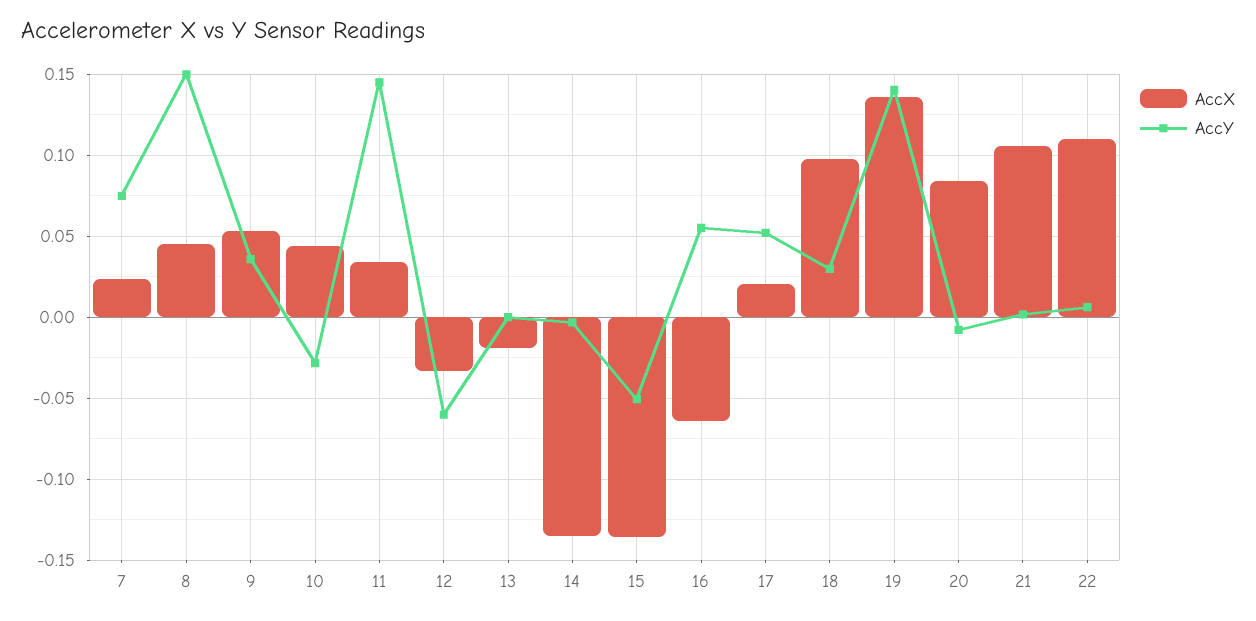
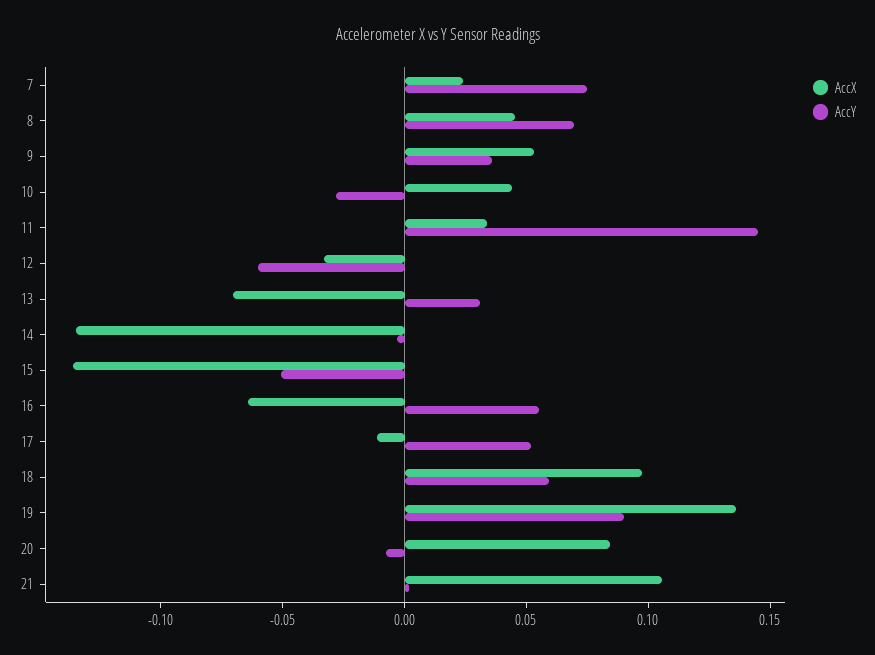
  {
    "AccX": {
      "7": 0.025,
      "8": 0.045,
      "9": 0.055,
      "10": 0.045,
      "11": 0.035,
      "12": -0.035,
-     "13": -0.02,
+     "13": -0.07,
      "14": -0.135,
      "15": -0.135,
      "16": -0.065,
-     "17": 0.02,
+     "17": -0.01,
      "18": 0.1,
      "19": 0.135,
      "20": 0.085,
-     "21": 0.105,
+     "21": 0.105
-     "22": 0.11
    },
    "AccY": {
      "7": 0.075,
-     "8": 0.15,
+     "8": 0.07,
      "9": 0.035,
      "10": -0.03,
      "11": 0.145,
      "12": -0.06,
-     "13": 0,
+     "13": 0.03,
      "14": -0.005,
      "15": -0.05,
      "16": 0.055,
      "17": 0.05,
-     "18": 0.03,
+     "18": 0.06,
-     "19": 0.14,
+     "19": 0.09,
      "20": -0.01,
-     "21": 0,
+     "21": 0
-     "22": 0.005
    }
  }

